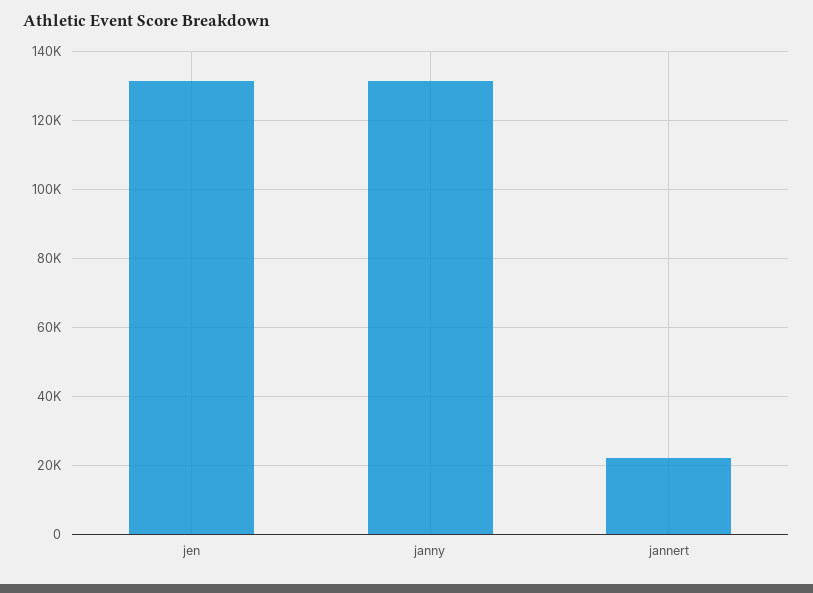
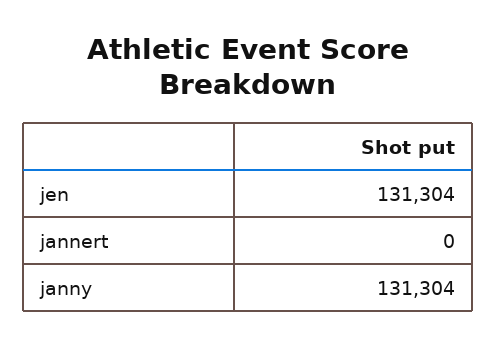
  {
    "jen": 131304,
    "janny": 131304,
-   "jannert": 22000
+   "jannert": 0
  }

